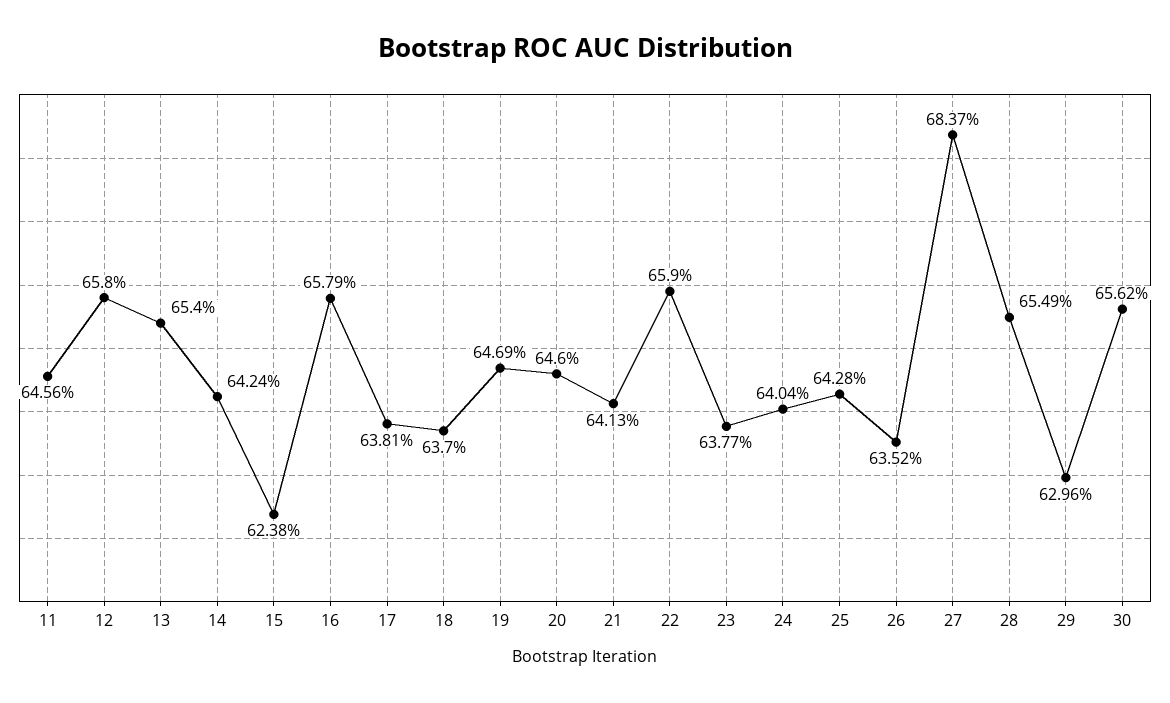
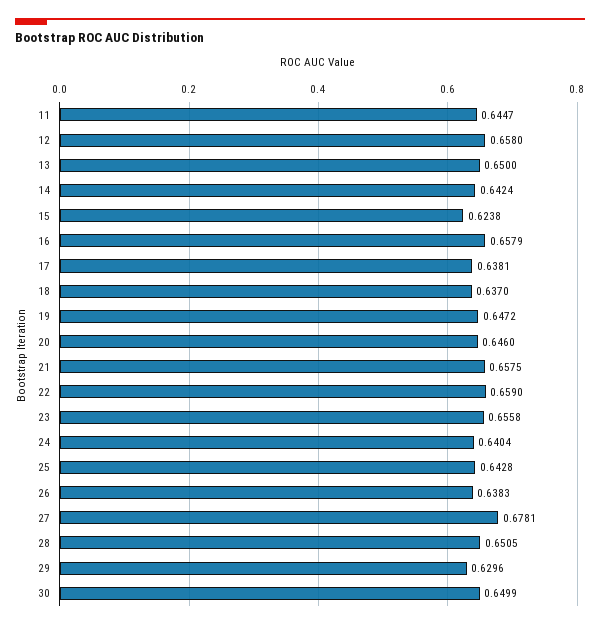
  {
-   "11": 0.6456,
+   "11": 0.6447,
    "12": 0.658,
-   "13": 0.654,
+   "13": 0.65,
    "14": 0.6424,
    "15": 0.6238,
    "16": 0.6579,
    "17": 0.6381,
    "18": 0.637,
-   "19": 0.6469,
+   "19": 0.6472,
    "20": 0.646,
-   "21": 0.6413,
+   "21": 0.6575,
    "22": 0.659,
-   "23": 0.6377,
+   "23": 0.6558,
    "24": 0.6404,
    "25": 0.6428,
-   "26": 0.6352,
+   "26": 0.6383,
-   "27": 0.6837,
+   "27": 0.6781,
-   "28": 0.6549,
+   "28": 0.6505,
    "29": 0.6296,
-   "30": 0.6562
+   "30": 0.6499
  }

